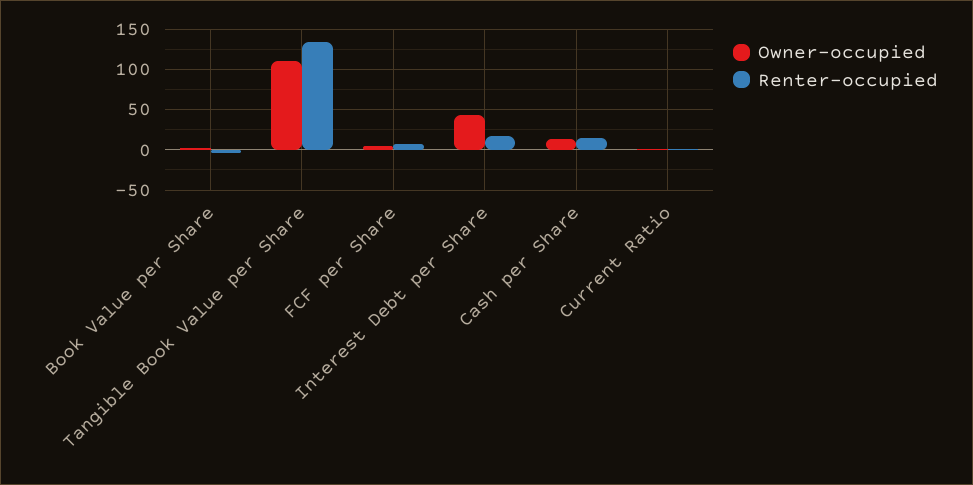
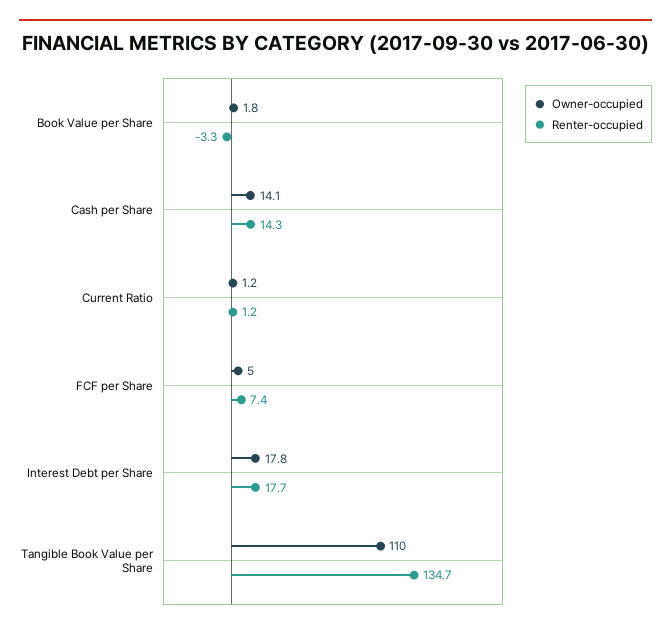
  {
    "Owner-occupied": {
      "Book Value per Share": 1.8,
      "Tangible Book Value per Share": 110,
      "FCF per Share": 5,
-     "Interest Debt per Share": 40,
+     "Interest Debt per Share": 17.8,
      "Cash per Share": 14.1,
      "Current Ratio": 1.2
    },
    "Renter-occupied": {
      "Book Value per Share": -3.3,
      "Tangible Book Value per Share": 134.7,
      "FCF per Share": 7.4,
      "Interest Debt per Share": 17.7,
      "Cash per Share": 14.3,
      "Current Ratio": 1.2
    }
  }

